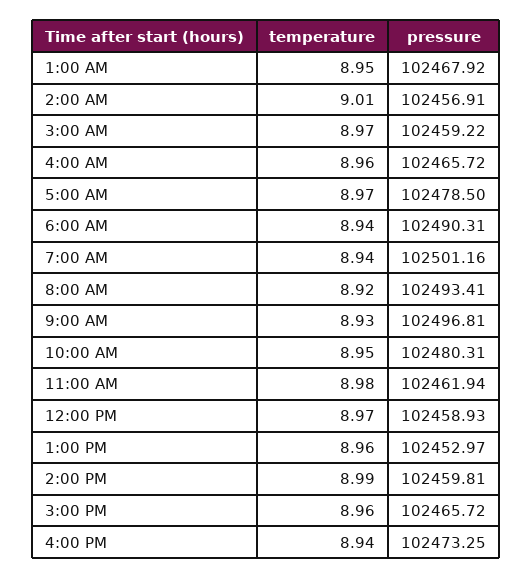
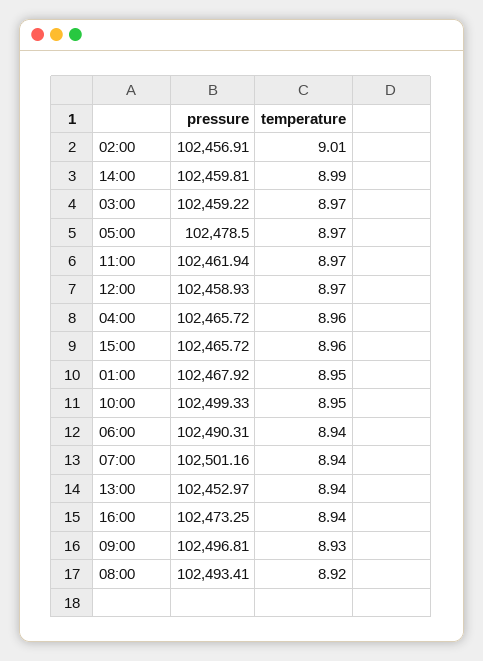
  {
    "temperature": {
      "1:00 AM": 8.95,
      "2:00 AM": 9.01,
      "3:00 AM": 8.97,
      "4:00 AM": 8.96,
      "5:00 AM": 8.97,
      "6:00 AM": 8.94,
      "7:00 AM": 8.94,
      "8:00 AM": 8.92,
      "9:00 AM": 8.93,
      "10:00 AM": 8.95,
-     "11:00 AM": 8.98,
+     "11:00 AM": 8.97,
      "12:00 PM": 8.97,
-     "1:00 PM": 8.96,
+     "1:00 PM": 8.94,
      "2:00 PM": 8.99,
      "3:00 PM": 8.96,
      "4:00 PM": 8.94
    },
    "pressure": {
      "1:00 AM": 102467.92,
      "2:00 AM": 102456.91,
      "3:00 AM": 102459.22,
      "4:00 AM": 102465.72,
      "5:00 AM": 102478.5,
      "6:00 AM": 102490.31,
      "7:00 AM": 102501.16,
      "8:00 AM": 102493.41,
      "9:00 AM": 102496.81,
-     "10:00 AM": 102480.31,
+     "10:00 AM": 102499.33,
      "11:00 AM": 102461.94,
      "12:00 PM": 102458.93,
      "1:00 PM": 102452.97,
      "2:00 PM": 102459.81,
      "3:00 PM": 102465.72,
      "4:00 PM": 102473.25
    }
  }

